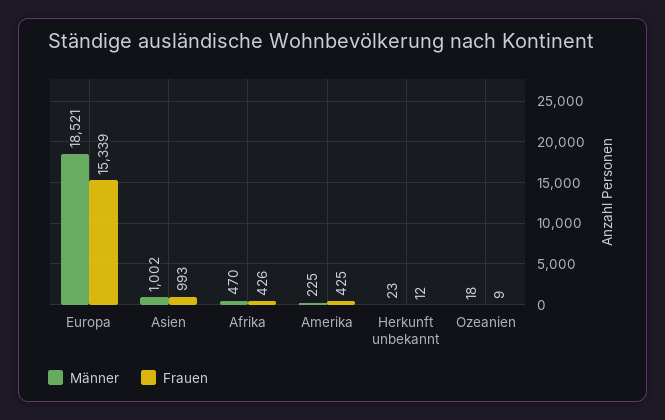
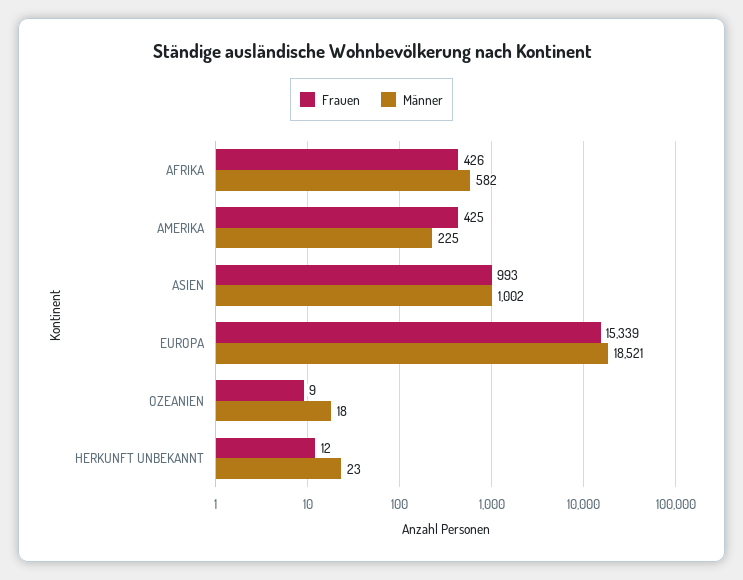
  {
    "Männer": {
      "Europa": 18521,
      "Asien": 1002,
-     "Afrika": 470,
+     "Afrika": 582,
      "Amerika": 225,
      "Herkunft unbekannt": 23,
      "Ozeanien": 18
    },
    "Frauen": {
      "Europa": 15339,
      "Asien": 993,
      "Afrika": 426,
      "Amerika": 425,
      "Herkunft unbekannt": 12,
      "Ozeanien": 9
    }
  }

